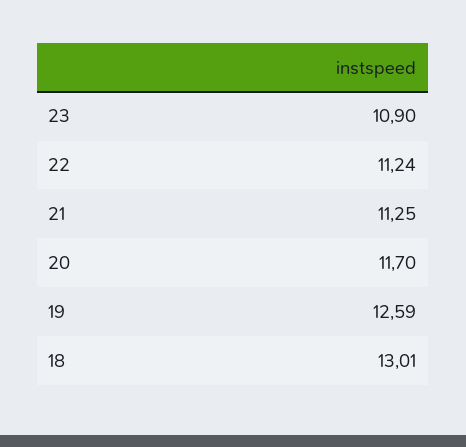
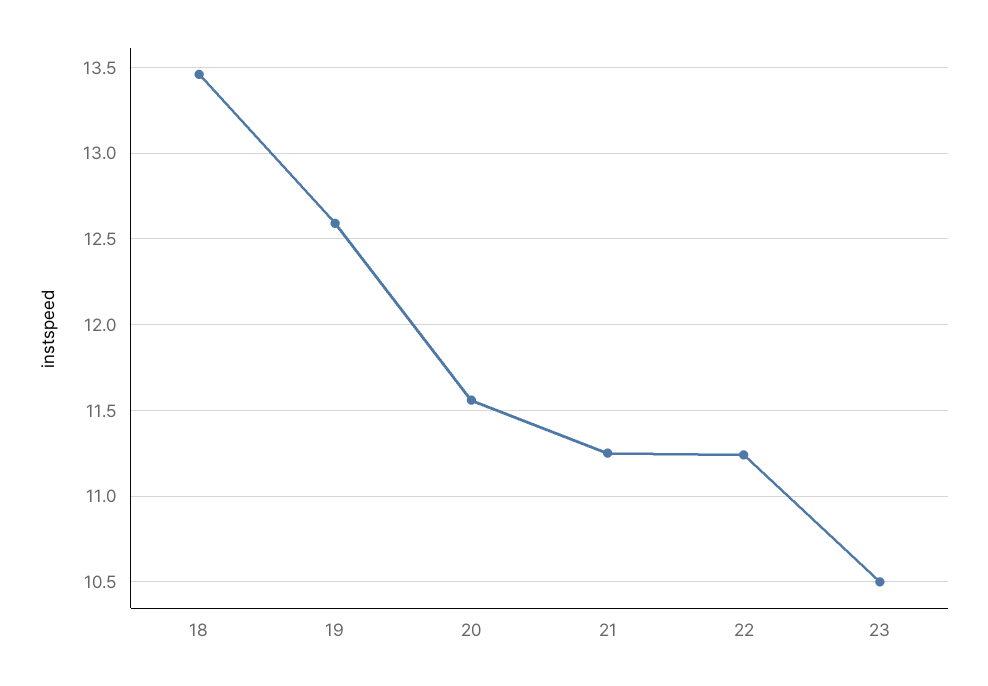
  {
-   "23": 10.9,
+   "23": 10.5,
    "22": 11.24,
    "21": 11.25,
-   "20": 11.7,
+   "20": 11.55,
    "19": 12.59,
-   "18": 13.01
+   "18": 13.45
  }

